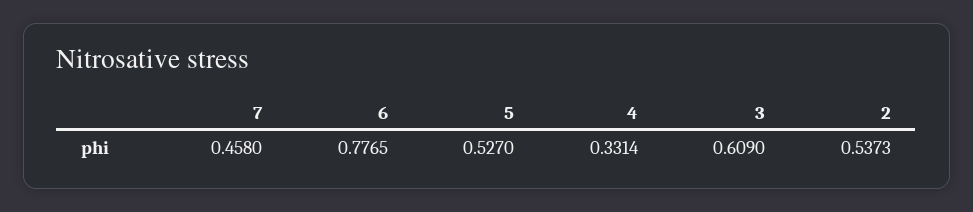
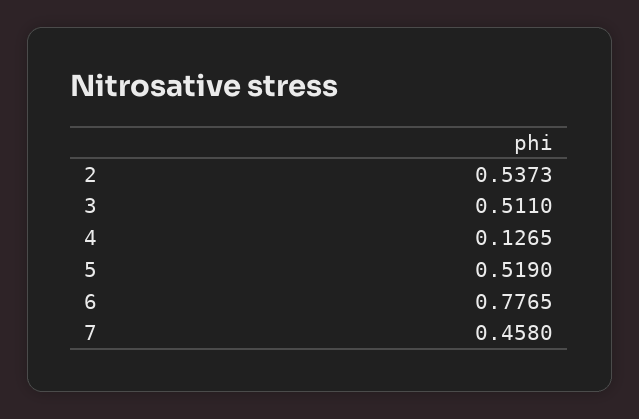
  {
    "7": 0.458,
    "6": 0.7765,
-   "5": 0.527,
+   "5": 0.519,
-   "4": 0.3314,
+   "4": 0.1265,
-   "3": 0.609,
+   "3": 0.511,
    "2": 0.5373
  }

